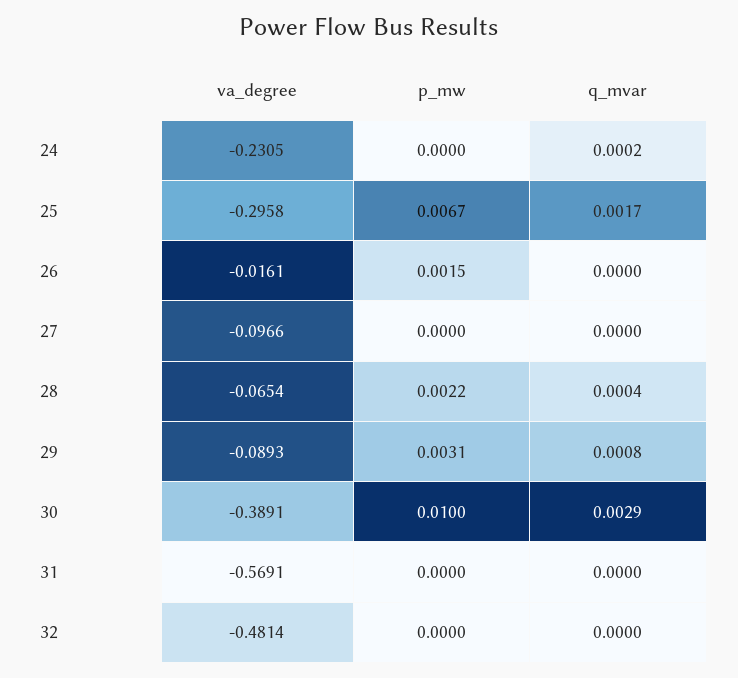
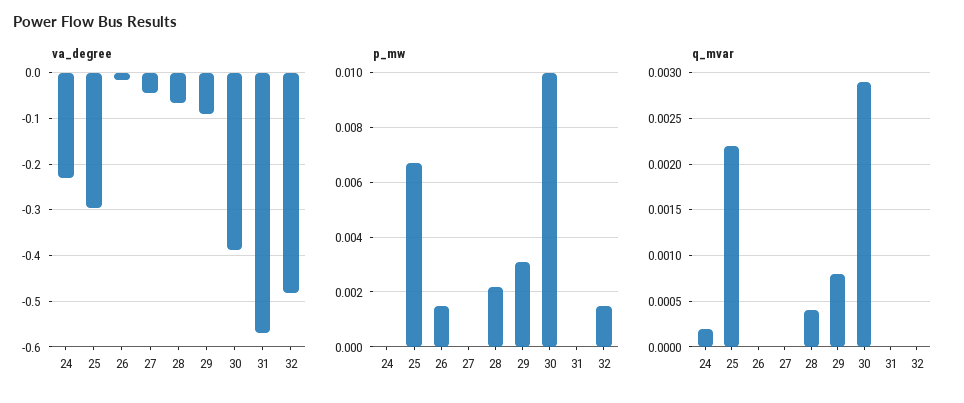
  {
    "va_degree": {
      "24": -0.2305,
      "25": -0.2958,
      "26": -0.0161,
-     "27": -0.0966,
+     "27": -0.04,
      "28": -0.0654,
      "29": -0.0893,
      "30": -0.3891,
      "31": -0.5691,
      "32": -0.4814
    },
    "p_mw": {
      "24": 0,
      "25": 0.0067,
      "26": 0.0015,
      "27": 0,
      "28": 0.0022,
      "29": 0.0031,
      "30": 0.01,
      "31": 0,
-     "32": 0
+     "32": 0.0015
    },
    "q_mvar": {
      "24": 0.0002,
-     "25": 0.0017,
+     "25": 0.0022,
      "26": 0,
      "27": 0,
      "28": 0.0004,
      "29": 0.0008,
      "30": 0.0029,
      "31": 0,
      "32": 0
    }
  }

